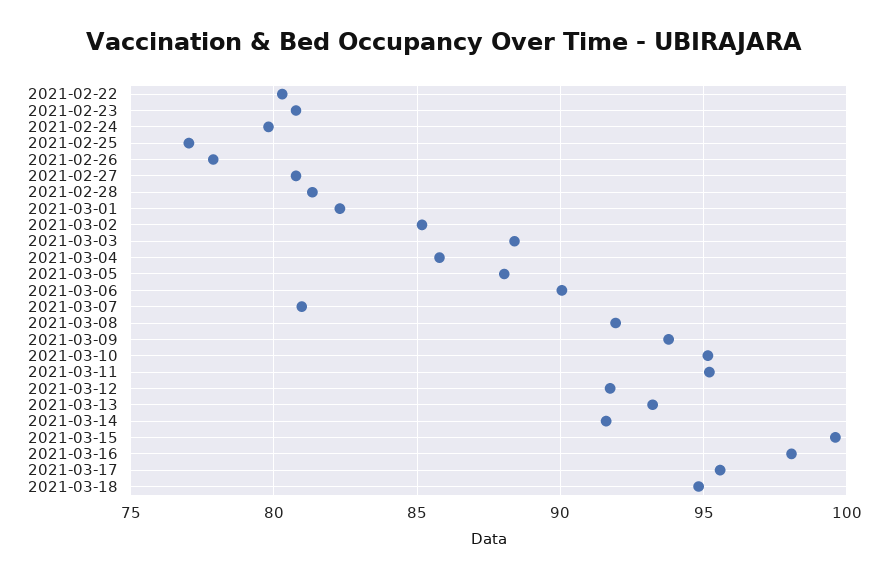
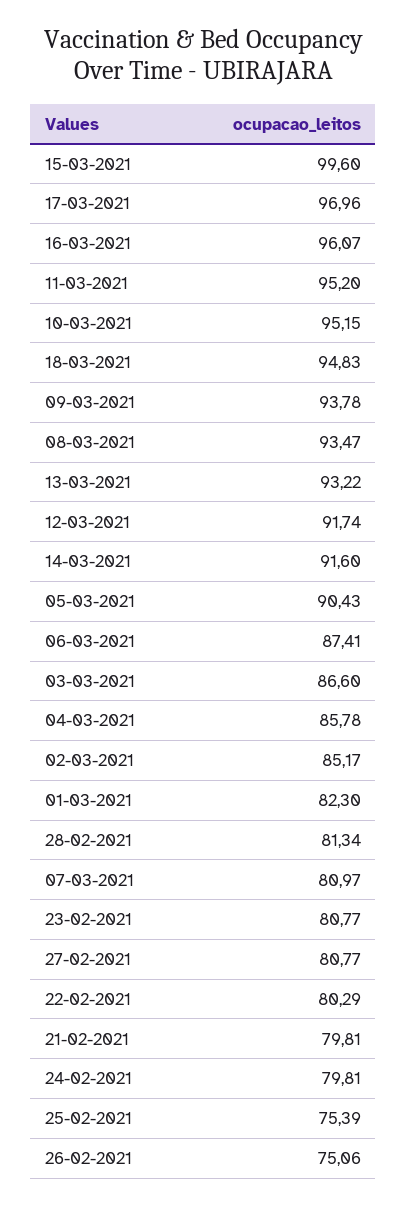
  {
    "2021-02-22": 80.29,
    "2021-02-23": 80.77,
    "2021-02-24": 79.81,
-   "2021-02-25": 77,
+   "2021-02-25": 75.39,
-   "2021-02-26": 78,
+   "2021-02-26": 75.06,
    "2021-02-27": 80.77,
    "2021-02-28": 81.34,
    "2021-03-01": 82.3,
    "2021-03-02": 85.17,
-   "2021-03-03": 88.5,
+   "2021-03-03": 86.6,
    "2021-03-04": 85.78,
-   "2021-03-05": 88,
+   "2021-03-05": 90.43,
-   "2021-03-06": 90,
+   "2021-03-06": 87.41,
    "2021-03-07": 80.97,
-   "2021-03-08": 92,
+   "2021-03-08": 93.47,
    "2021-03-09": 93.78,
    "2021-03-10": 95.15,
    "2021-03-11": 95.2,
    "2021-03-12": 91.74,
    "2021-03-13": 93.22,
    "2021-03-14": 91.6,
    "2021-03-15": 99.6,
-   "2021-03-16": 98,
+   "2021-03-16": 96.07,
-   "2021-03-17": 95.5,
+   "2021-03-17": 96.96,
-   "2021-03-18": 94.83
+   "2021-03-18": 94.83,
+   "21-02-2021": 79.81
  }

